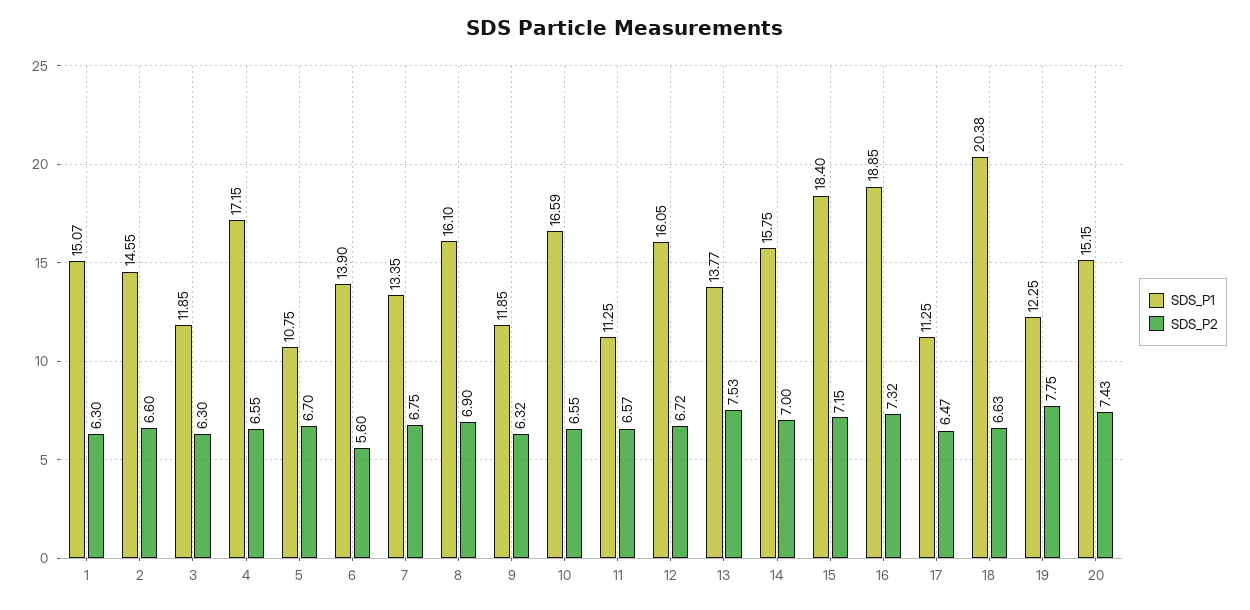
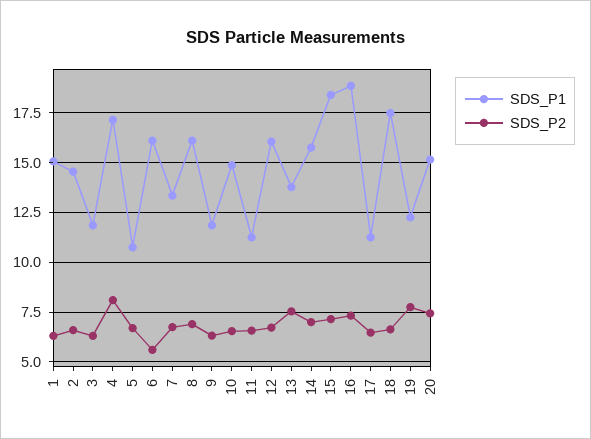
  {
    "SDS_P1": {
      "1": 15.07,
      "2": 14.55,
      "3": 11.85,
      "4": 17.15,
      "5": 10.75,
-     "6": 13.9,
+     "6": 16,
      "7": 13.35,
      "8": 16.1,
      "9": 11.85,
-     "10": 16.59,
+     "10": 15,
      "11": 11.25,
      "12": 16.05,
      "13": 13.77,
      "14": 15.75,
      "15": 18.4,
      "16": 18.85,
      "17": 11.25,
-     "18": 20.38,
+     "18": 17.5,
      "19": 12.25,
      "20": 15.15
    },
    "SDS_P2": {
      "1": 6.3,
      "2": 6.6,
      "3": 6.3,
-     "4": 6.55,
+     "4": 8,
      "5": 6.7,
      "6": 5.6,
      "7": 6.75,
      "8": 6.9,
      "9": 6.32,
      "10": 6.55,
      "11": 6.57,
      "12": 6.72,
      "13": 7.53,
      "14": 7,
      "15": 7.15,
      "16": 7.32,
      "17": 6.47,
      "18": 6.63,
      "19": 7.75,
      "20": 7.43
    }
  }

